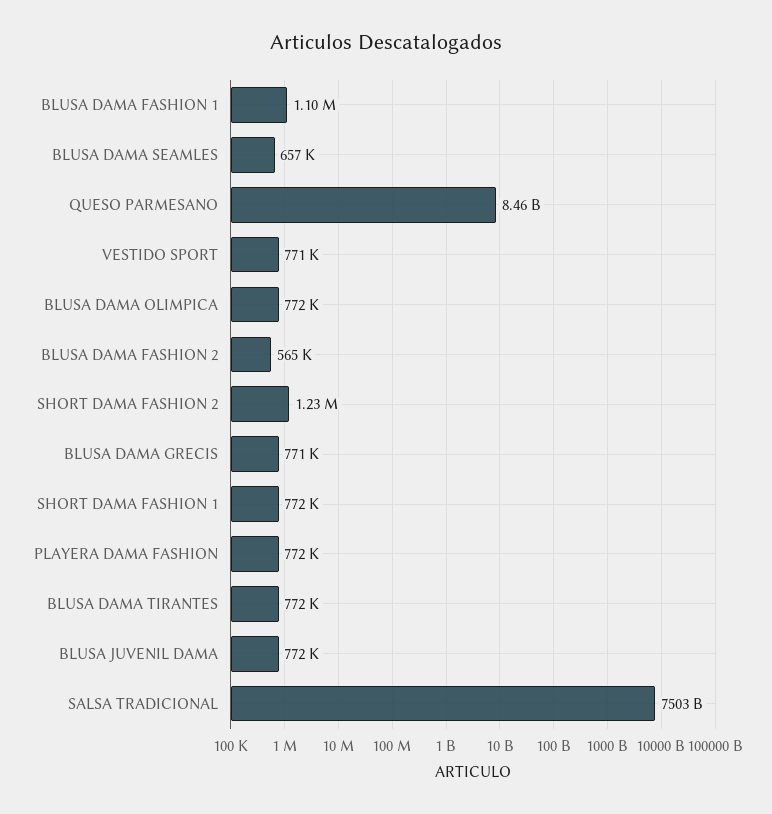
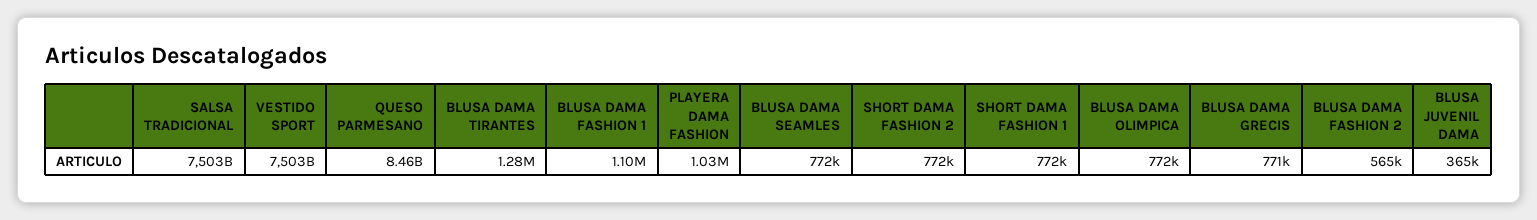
  {
    "BLUSA DAMA FASHION 1": 1100000,
-   "BLUSA DAMA SEAMLES": 657000,
+   "BLUSA DAMA SEAMLES": 772000,
    "QUESO PARMESANO": 8460000000,
-   "VESTIDO SPORT": 771000,
+   "VESTIDO SPORT": 7503000000000,
    "BLUSA DAMA OLIMPICA": 772000,
    "BLUSA DAMA FASHION 2": 565000,
-   "SHORT DAMA FASHION 2": 1230000,
+   "SHORT DAMA FASHION 2": 772000,
    "BLUSA DAMA GRECIS": 771000,
    "SHORT DAMA FASHION 1": 772000,
-   "PLAYERA DAMA FASHION": 772000,
+   "PLAYERA DAMA FASHION": 1030000,
-   "BLUSA DAMA TIRANTES": 772000,
+   "BLUSA DAMA TIRANTES": 1280000,
-   "BLUSA JUVENIL DAMA": 772000,
+   "BLUSA JUVENIL DAMA": 365000,
    "SALSA TRADICIONAL": 7503000000000
  }

